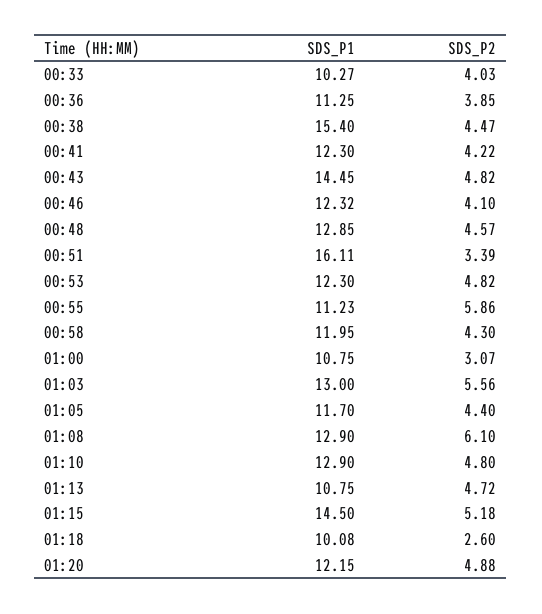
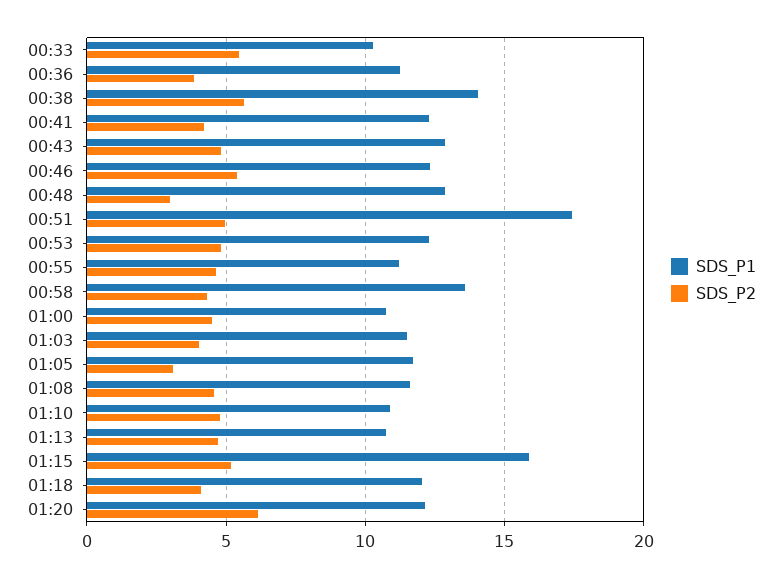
  {
    "SDS_P1": {
      "00:33": 10.27,
      "00:36": 11.25,
-     "00:38": 15.4,
+     "00:38": 14,
      "00:41": 12.3,
-     "00:43": 14.45,
+     "00:43": 13,
      "00:46": 12.32,
      "00:48": 12.85,
-     "00:51": 16.11,
+     "00:51": 17.5,
      "00:53": 12.3,
      "00:55": 11.23,
-     "00:58": 11.95,
+     "00:58": 13.5,
      "01:00": 10.75,
-     "01:03": 13,
+     "01:03": 11.5,
      "01:05": 11.7,
-     "01:08": 12.9,
+     "01:08": 11.5,
-     "01:10": 12.9,
+     "01:10": 11,
      "01:13": 10.75,
-     "01:15": 14.5,
+     "01:15": 16,
-     "01:18": 10.08,
+     "01:18": 12,
      "01:20": 12.15
    },
    "SDS_P2": {
-     "00:33": 4.03,
+     "00:33": 5.5,
      "00:36": 3.85,
-     "00:38": 4.47,
+     "00:38": 5.5,
      "00:41": 4.22,
      "00:43": 4.82,
-     "00:46": 4.1,
+     "00:46": 5.5,
-     "00:48": 4.57,
+     "00:48": 3,
-     "00:51": 3.39,
+     "00:51": 5,
      "00:53": 4.82,
-     "00:55": 5.86,
+     "00:55": 4.5,
      "00:58": 4.3,
-     "01:00": 3.07,
+     "01:00": 4.5,
-     "01:03": 5.56,
+     "01:03": 4,
-     "01:05": 4.4,
+     "01:05": 3,
-     "01:08": 6.1,
+     "01:08": 4.5,
      "01:10": 4.8,
      "01:13": 4.72,
      "01:15": 5.18,
-     "01:18": 2.6,
+     "01:18": 4,
-     "01:20": 4.88
+     "01:20": 6
    }
  }

